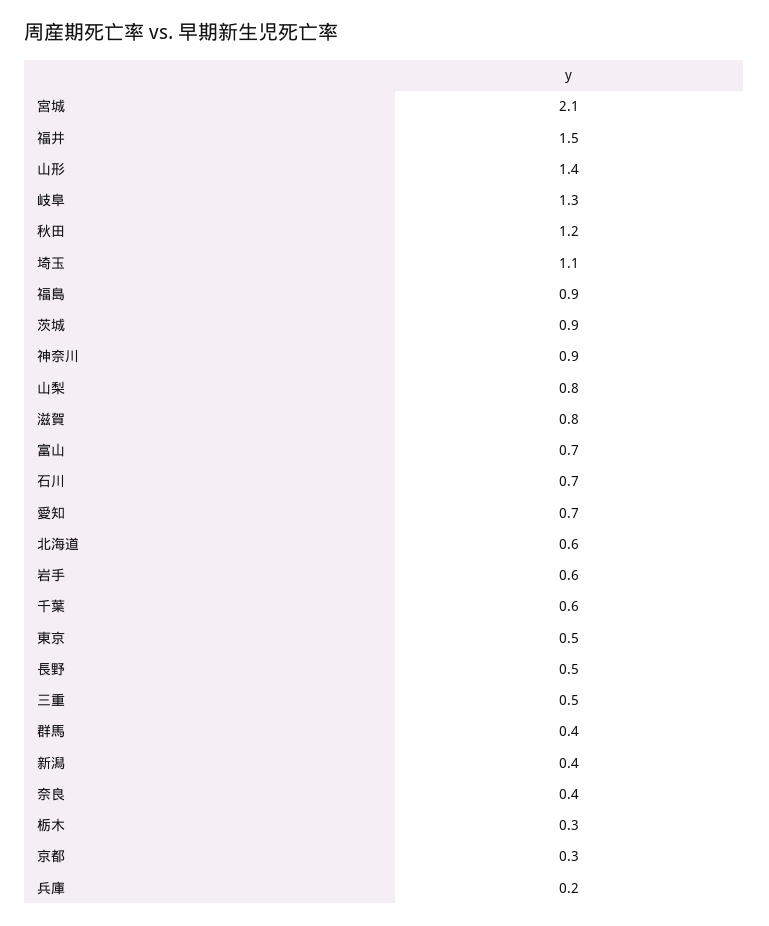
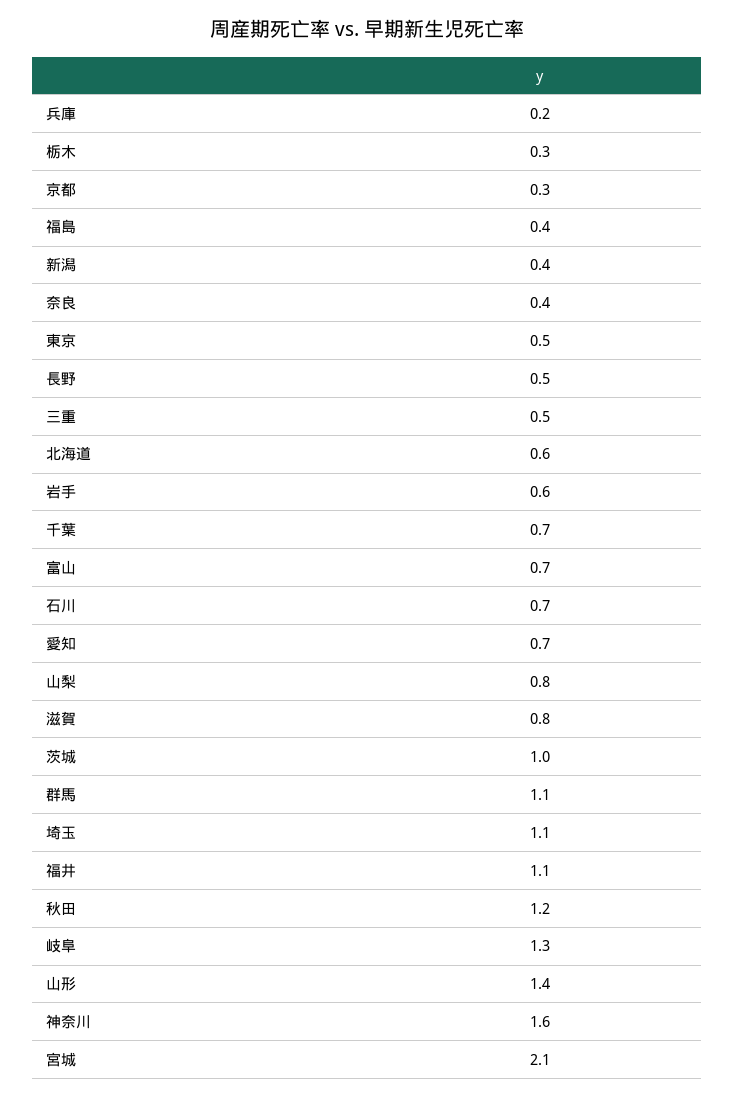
  {
    "宮城": 2.1,
-   "福井": 1.5,
+   "福井": 1.1,
    "山形": 1.4,
    "岐阜": 1.3,
    "秋田": 1.2,
    "埼玉": 1.1,
-   "福島": 0.9,
+   "福島": 0.4,
-   "茨城": 0.9,
+   "茨城": 1,
-   "神奈川": 0.9,
+   "神奈川": 1.6,
    "山梨": 0.8,
    "滋賀": 0.8,
    "富山": 0.7,
    "石川": 0.7,
    "愛知": 0.7,
    "北海道": 0.6,
    "岩手": 0.6,
-   "千葉": 0.6,
+   "千葉": 0.7,
    "東京": 0.5,
    "長野": 0.5,
    "三重": 0.5,
-   "群馬": 0.4,
+   "群馬": 1.1,
    "新潟": 0.4,
    "奈良": 0.4,
    "栃木": 0.3,
    "京都": 0.3,
    "兵庫": 0.2
  }

